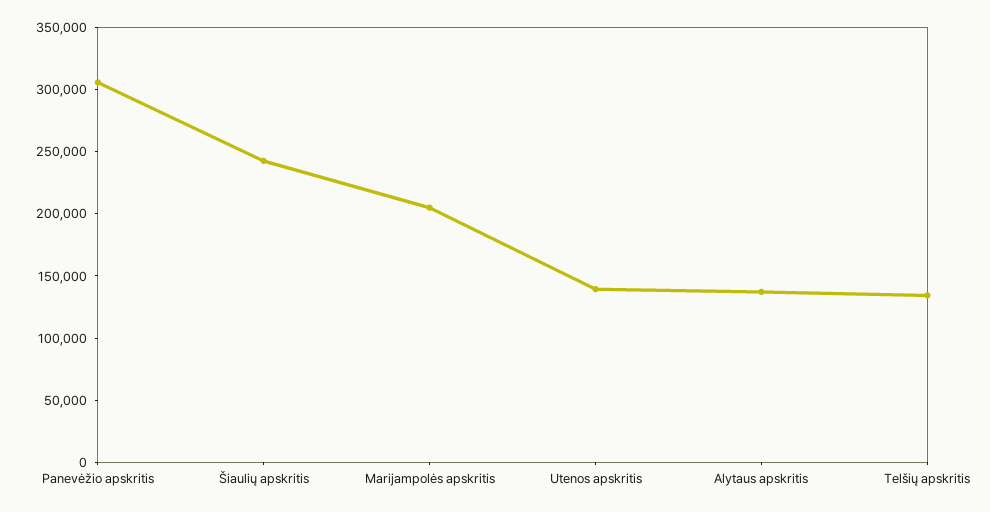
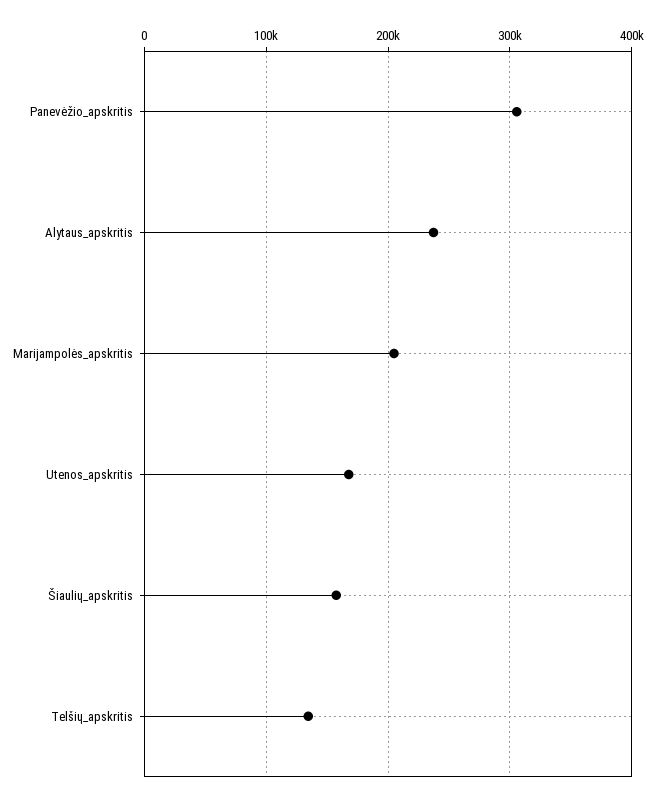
  {
    "Panevėžio apskritis": 310000,
-   "Šiaulių apskritis": 240000,
+   "Šiaulių apskritis": 160000,
    "Marijampolės apskritis": 200000,
-   "Utenos apskritis": 140000,
+   "Utenos apskritis": 170000,
-   "Alytaus apskritis": 140000,
+   "Alytaus apskritis": 240000,
    "Telšių apskritis": 130000
  }

